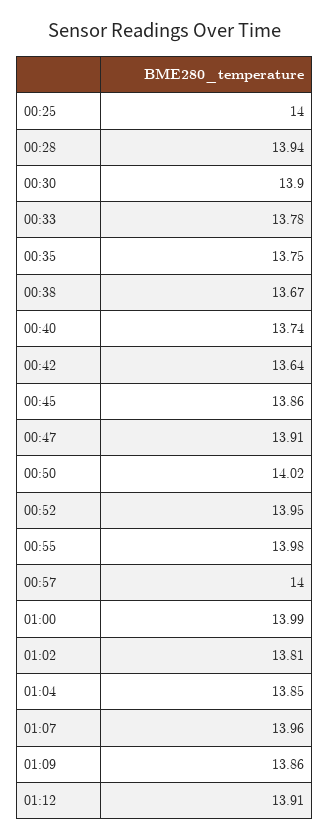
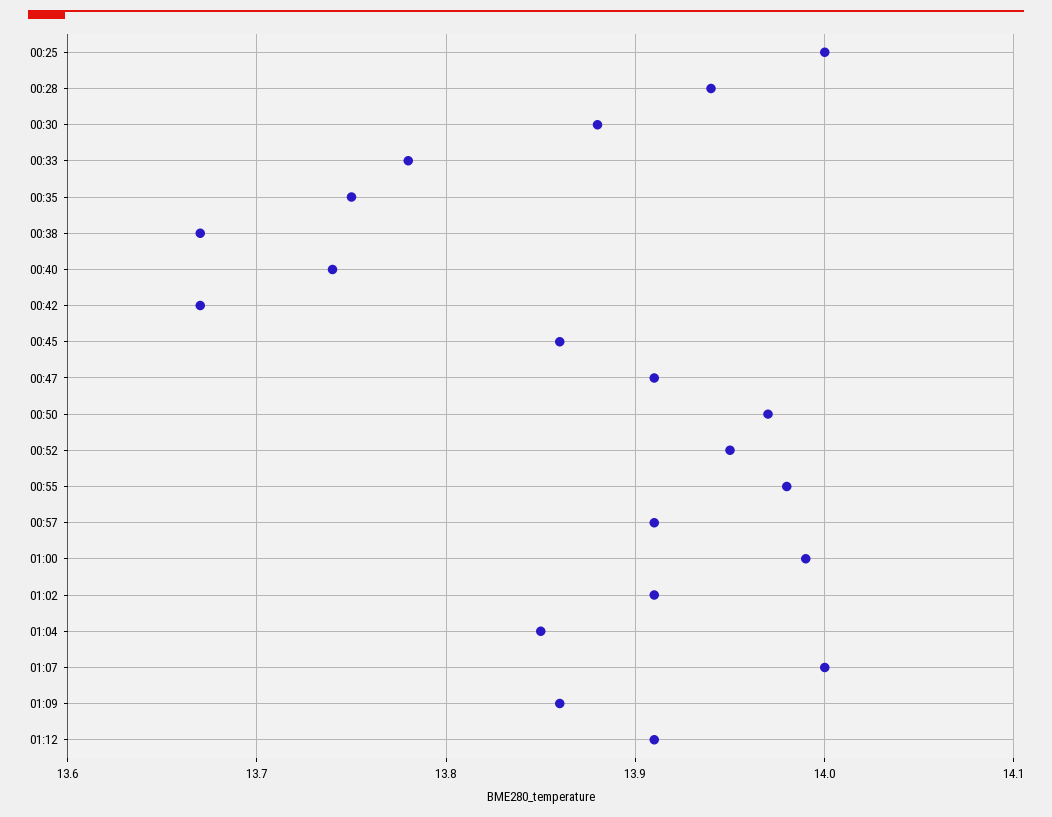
  {
    "00:25": 14,
    "00:28": 13.94,
-   "00:30": 13.9,
+   "00:30": 13.88,
    "00:33": 13.78,
    "00:35": 13.75,
    "00:38": 13.67,
    "00:40": 13.74,
-   "00:42": 13.64,
+   "00:42": 13.67,
    "00:45": 13.86,
    "00:47": 13.91,
-   "00:50": 14.02,
+   "00:50": 13.97,
    "00:52": 13.95,
    "00:55": 13.98,
-   "00:57": 14,
+   "00:57": 13.91,
    "01:00": 13.99,
-   "01:02": 13.81,
+   "01:02": 13.91,
    "01:04": 13.85,
-   "01:07": 13.96,
+   "01:07": 14,
    "01:09": 13.86,
    "01:12": 13.91
  }

